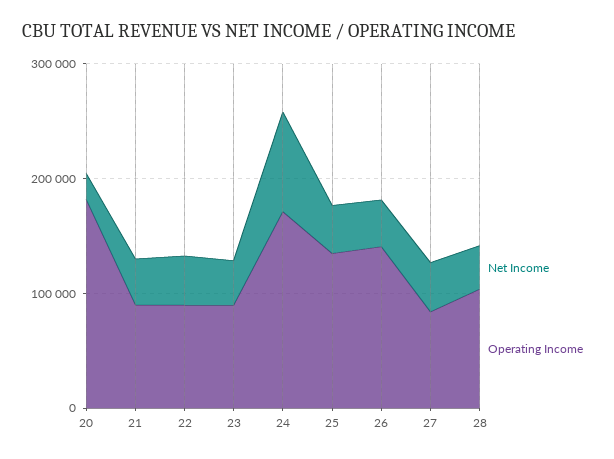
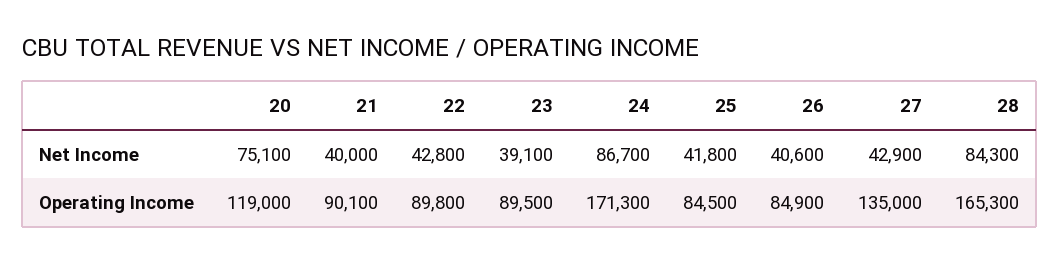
  {
    "Net Income": {
-     "20": 20000,
+     "20": 75100,
      "21": 40000,
      "22": 42800,
      "23": 39100,
      "24": 86700,
      "25": 41800,
      "26": 40600,
      "27": 42900,
-     "28": 40000
+     "28": 84300
    },
    "Operating Income": {
-     "20": 180000,
+     "20": 119000,
      "21": 90100,
      "22": 89800,
      "23": 89500,
      "24": 171300,
-     "25": 140000,
+     "25": 84500,
-     "26": 140000,
+     "26": 84900,
-     "27": 80000,
+     "27": 135000,
-     "28": 100000
+     "28": 165300
    }
  }

